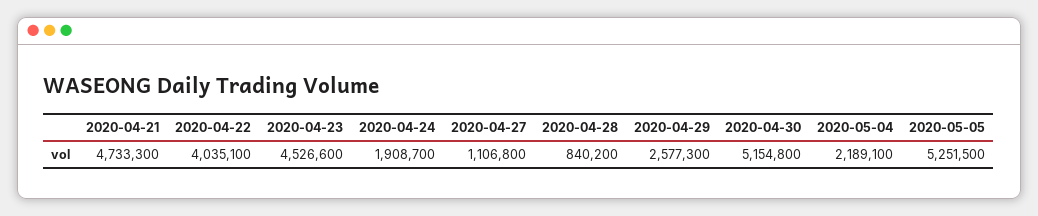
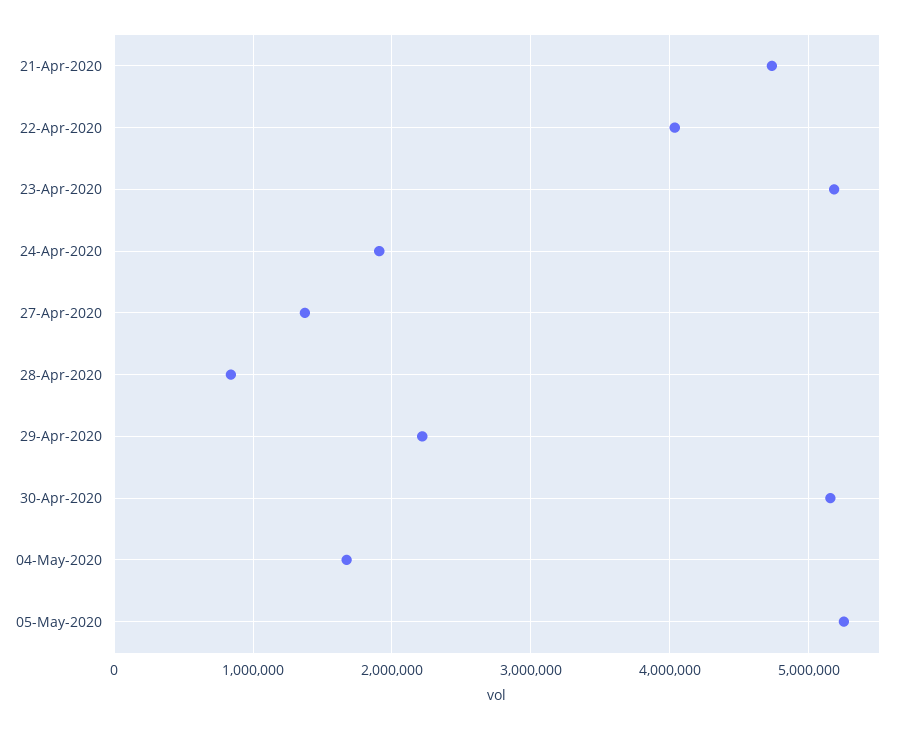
  {
    "2020-04-21": 4733300,
    "2020-04-22": 4035100,
-   "2020-04-23": 4526600,
+   "2020-04-23": 5200000,
    "2020-04-24": 1908700,
-   "2020-04-27": 1106800,
+   "2020-04-27": 1400000,
    "2020-04-28": 840200,
-   "2020-04-29": 2577300,
+   "2020-04-29": 2200000,
    "2020-04-30": 5154800,
-   "2020-05-04": 2189100,
+   "2020-05-04": 1700000,
    "2020-05-05": 5251500
  }

